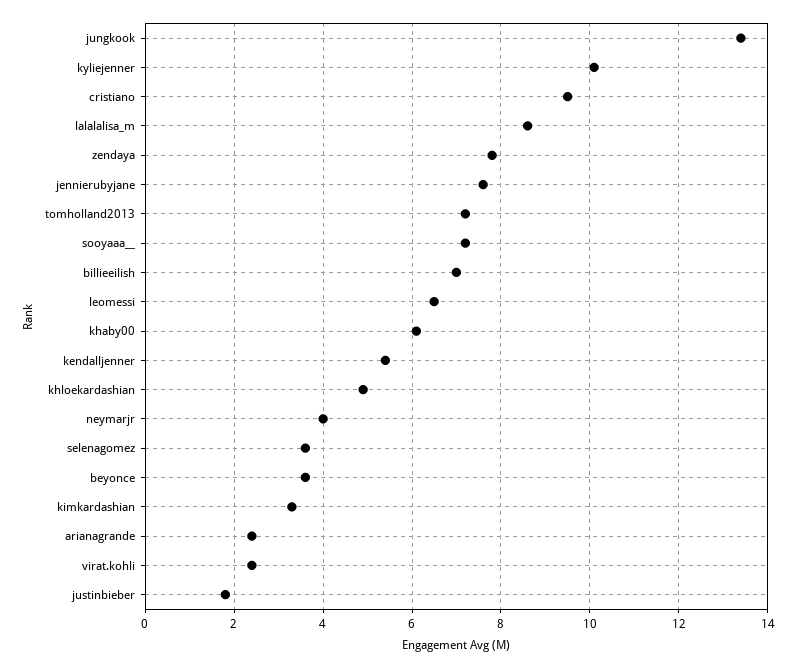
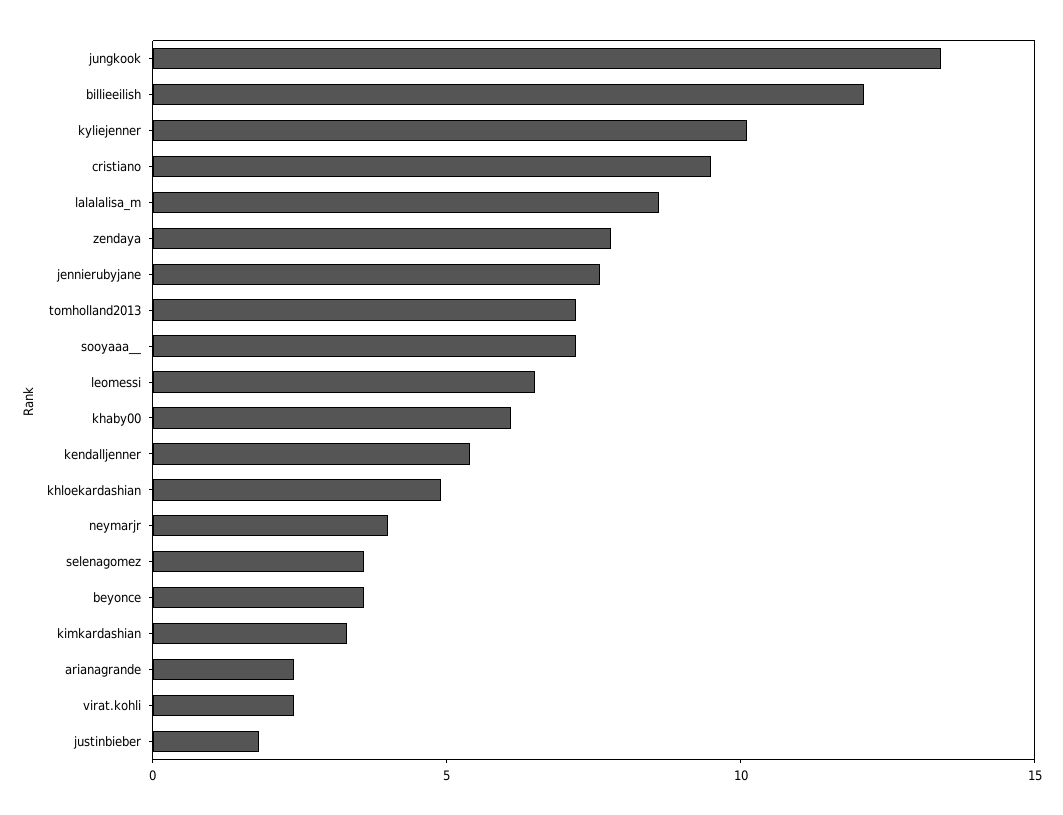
  {
    "jungkook": 13.5,
    "kyliejenner": 10,
    "cristiano": 9.5,
    "lalalalisa_m": 8.5,
    "zendaya": 8,
    "jennierubyjane": 7.5,
    "tomholland2013": 7,
    "sooyaaa__": 7,
-   "billieeilish": 7,
+   "billieeilish": 12,
    "leomessi": 6.5,
    "khaby00": 6,
    "kendalljenner": 5.5,
    "khloekardashian": 5,
    "neymarjr": 4,
    "selenagomez": 3.5,
    "beyonce": 3.5,
    "kimkardashian": 3.5,
    "arianagrande": 2.5,
    "virat.kohli": 2.5,
    "justinbieber": 2
  }

